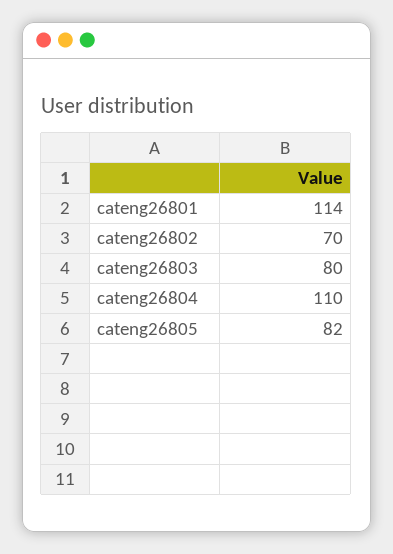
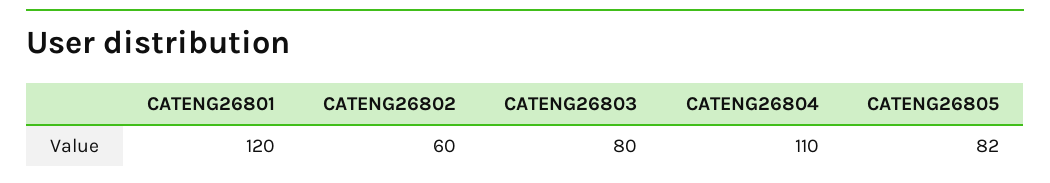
  {
-   "cateng26801": 114,
+   "cateng26801": 120,
-   "cateng26802": 70,
+   "cateng26802": 60,
    "cateng26803": 80,
    "cateng26804": 110,
    "cateng26805": 82
  }

